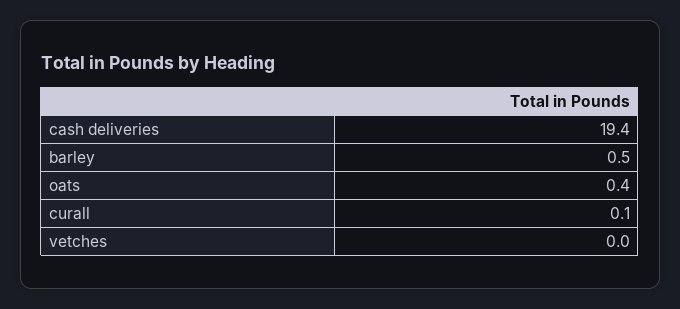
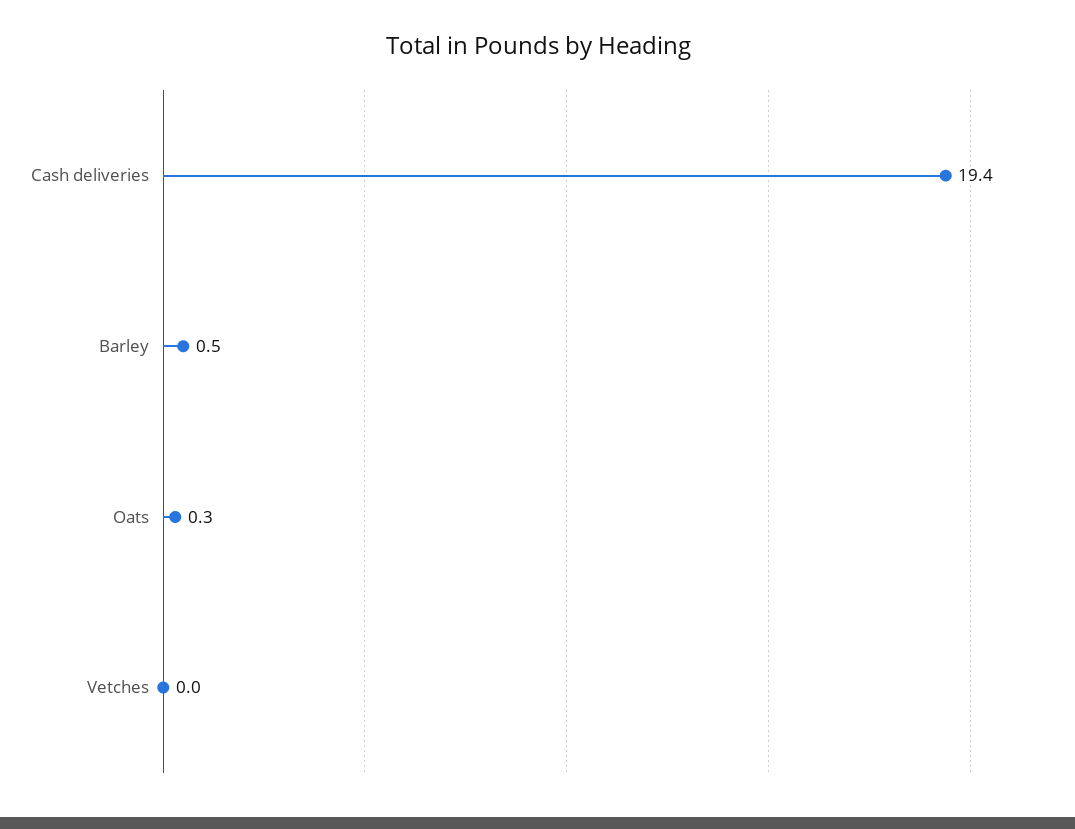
  {
    "cash deliveries": 19.4,
    "barley": 0.5,
-   "oats": 0.4,
+   "oats": 0.3,
-   "curall": 0.1,
    "vetches": 0
  }

